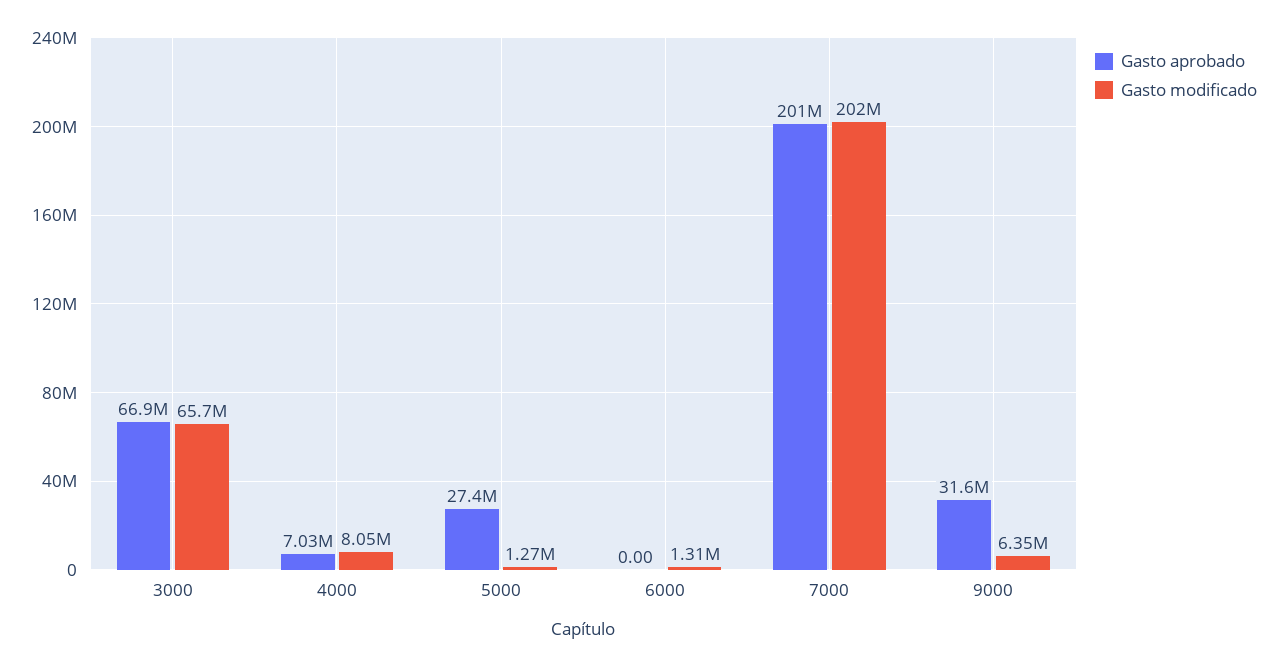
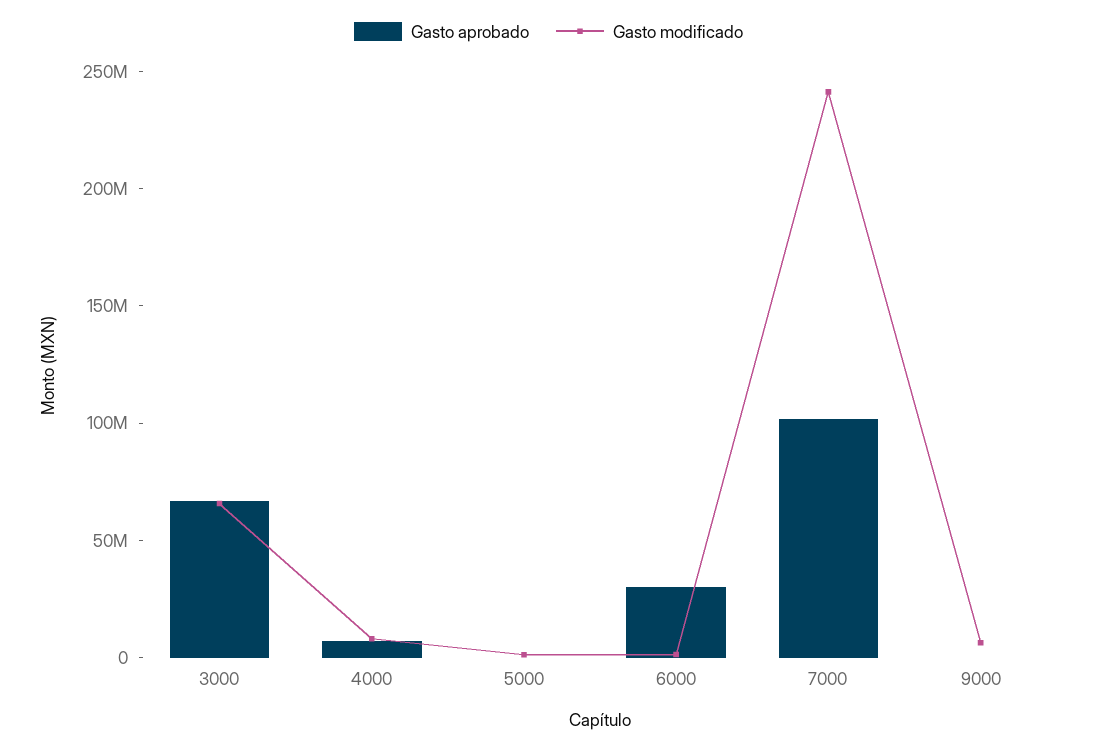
  {
    "Gasto aprobado": {
      "3000": 66900000,
      "4000": 7030000,
-     "5000": 27400000,
+     "5000": 0,
-     "6000": 0,
+     "6000": 30000000,
-     "7000": 201000000,
+     "7000": 100000000,
-     "9000": 31600000
+     "9000": 0
    },
    "Gasto modificado": {
      "3000": 65700000,
      "4000": 8050000,
      "5000": 1270000,
      "6000": 1310000,
-     "7000": 202000000,
+     "7000": 240000000,
      "9000": 6350000
    }
  }

